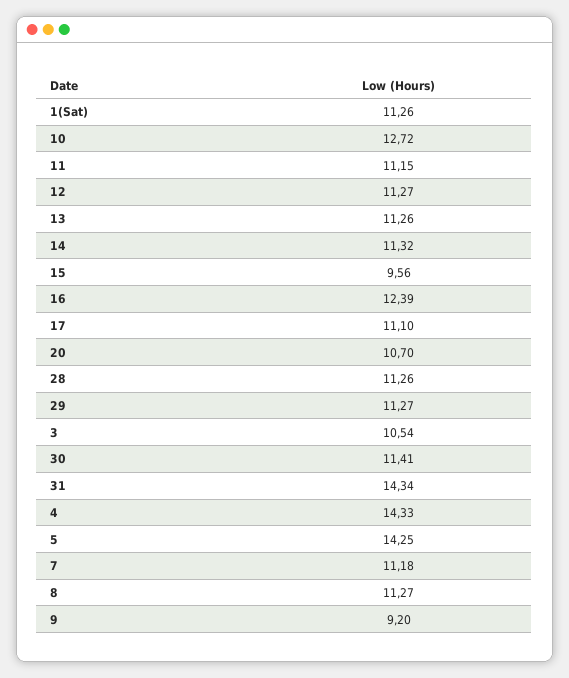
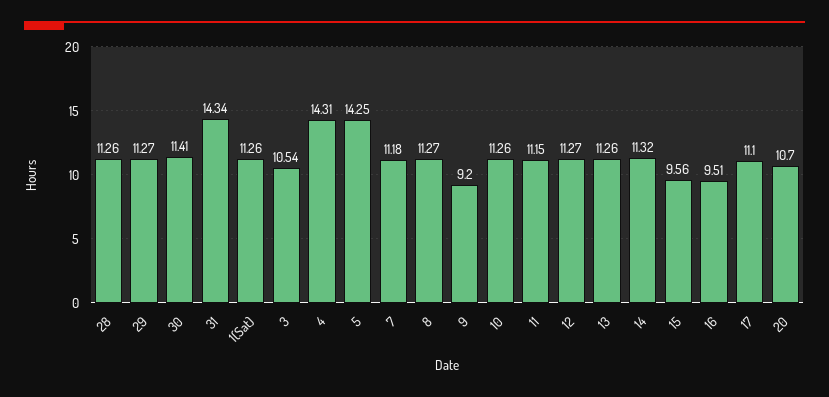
  {
    "1(Sat)": 11.26,
-   "10": 12.72,
+   "10": 11.26,
    "11": 11.15,
    "12": 11.27,
    "13": 11.26,
    "14": 11.32,
    "15": 9.56,
-   "16": 12.39,
+   "16": 9.51,
    "17": 11.1,
    "20": 10.7,
    "28": 11.26,
    "29": 11.27,
    "3": 10.54,
    "30": 11.41,
    "31": 14.34,
-   "4": 14.33,
+   "4": 14.31,
    "5": 14.25,
    "7": 11.18,
    "8": 11.27,
    "9": 9.2
  }

